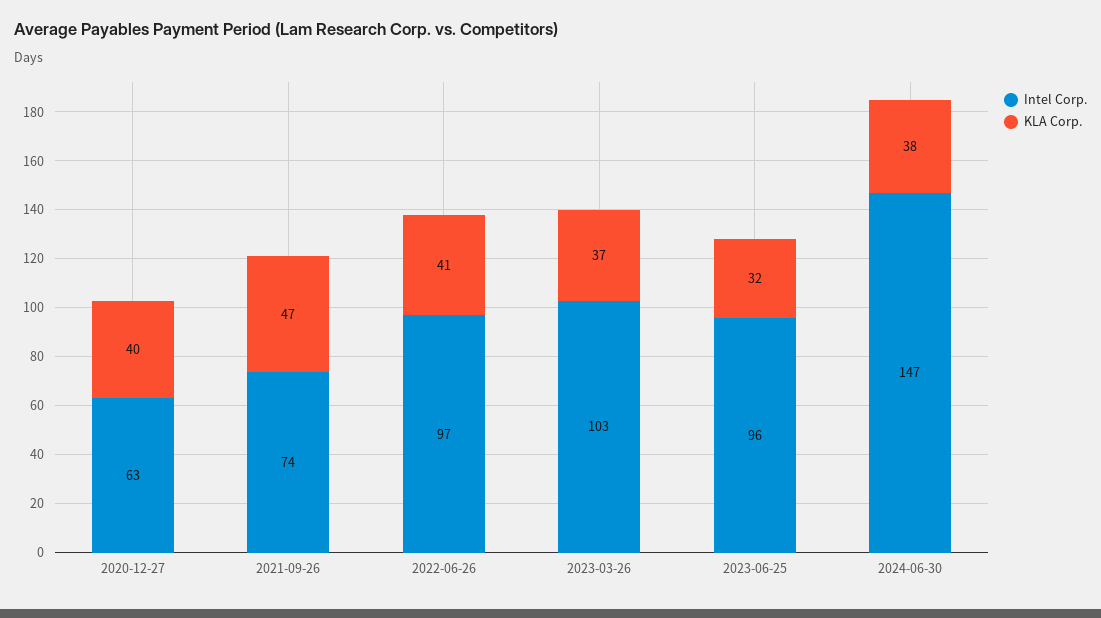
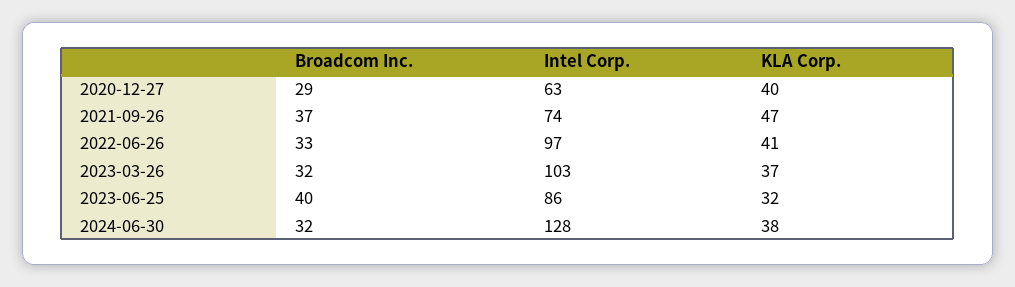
  {
    "Intel Corp.": {
      "2020-12-27": 63,
      "2021-09-26": 74,
      "2022-06-26": 97,
      "2023-03-26": 103,
-     "2023-06-25": 96,
+     "2023-06-25": 86,
-     "2024-06-30": 147
+     "2024-06-30": 128
    },
    "KLA Corp.": {
      "2020-12-27": 40,
      "2021-09-26": 47,
      "2022-06-26": 41,
      "2023-03-26": 37,
      "2023-06-25": 32,
      "2024-06-30": 38
-   }
+   },
+   "Broadcom Inc.": {
+     "2020-12-27": 29,
+     "2021-09-26": 37,
+     "2022-06-26": 33,
+     "2023-03-26": 32,
+     "2023-06-25": 40,
+     "2024-06-30": 32
+   }
  }

